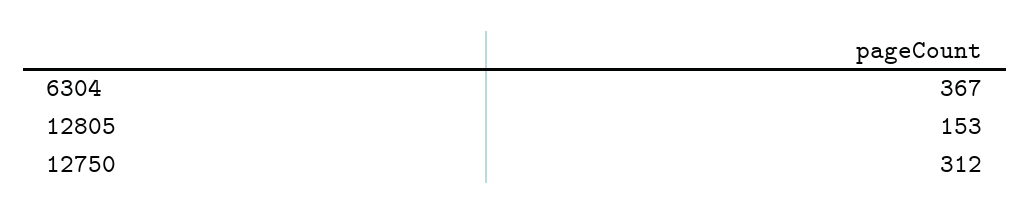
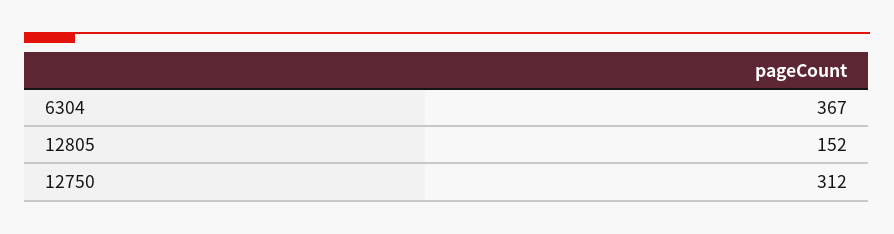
  {
    "6304": 367,
-   "12805": 153,
+   "12805": 152,
    "12750": 312
  }

